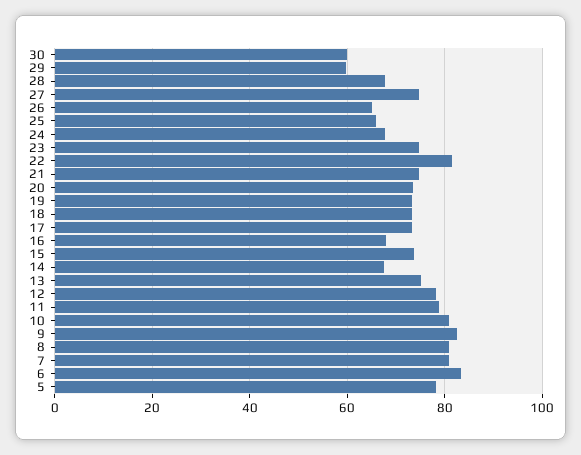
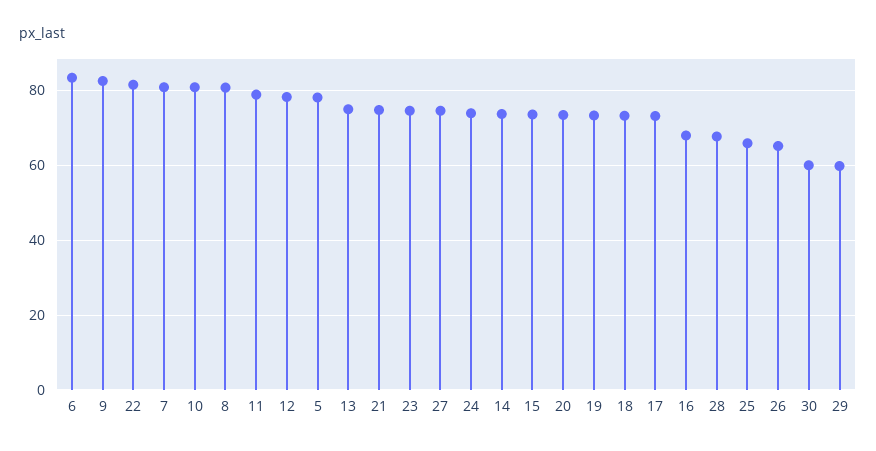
  {
    "30": 60,
    "29": 60,
    "28": 68,
    "27": 74,
    "26": 66,
    "25": 66,
-   "24": 68,
+   "24": 74,
    "23": 74,
    "22": 82,
    "21": 74,
    "20": 74,
    "19": 74,
    "18": 74,
    "17": 74,
    "16": 68,
    "15": 74,
-   "14": 68,
+   "14": 74,
    "13": 76,
    "12": 78,
    "11": 78,
    "10": 80,
    "9": 82,
    "8": 80,
    "7": 80,
    "6": 84,
    "5": 78
  }

